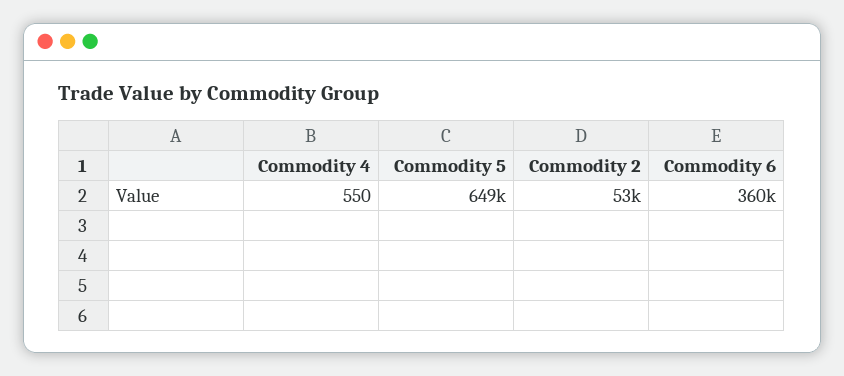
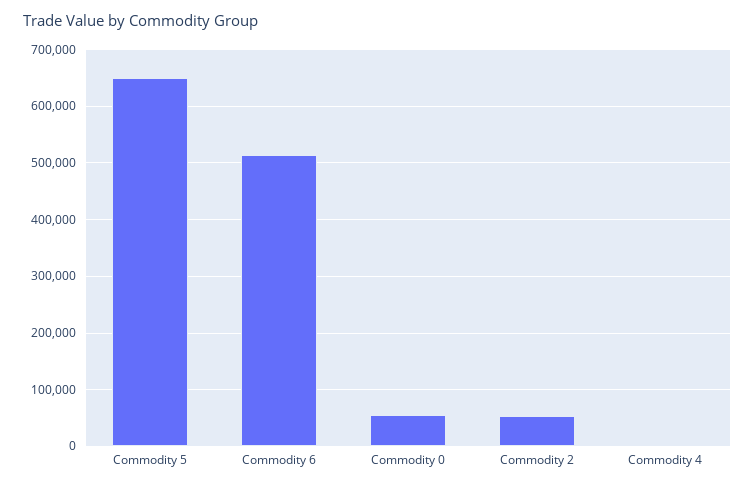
  {
    "Commodity 4": 550,
    "Commodity 5": 649000,
    "Commodity 2": 53000,
-   "Commodity 6": 360000
+   "Commodity 6": 520000,
+   "Commodity 0": 60000
  }

